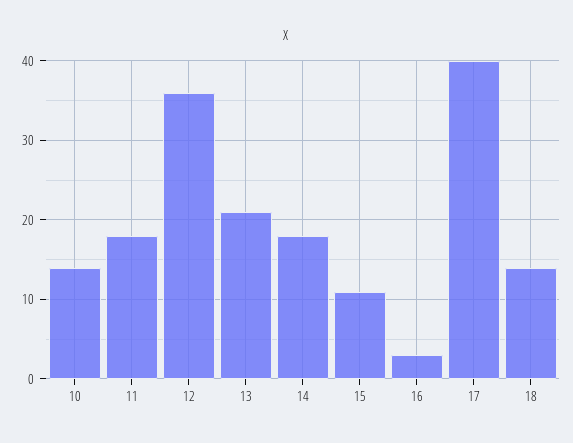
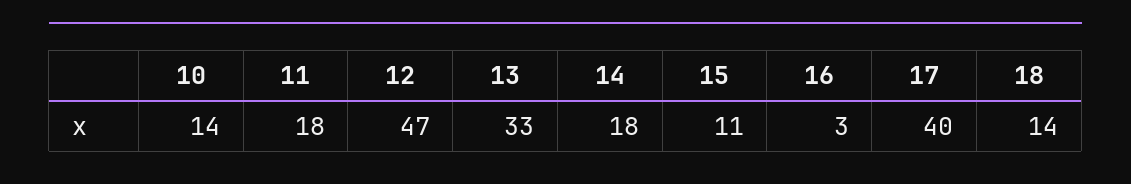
  {
    "10": 14,
    "11": 18,
-   "12": 36,
+   "12": 47,
-   "13": 21,
+   "13": 33,
    "14": 18,
    "15": 11,
    "16": 3,
    "17": 40,
    "18": 14
  }

